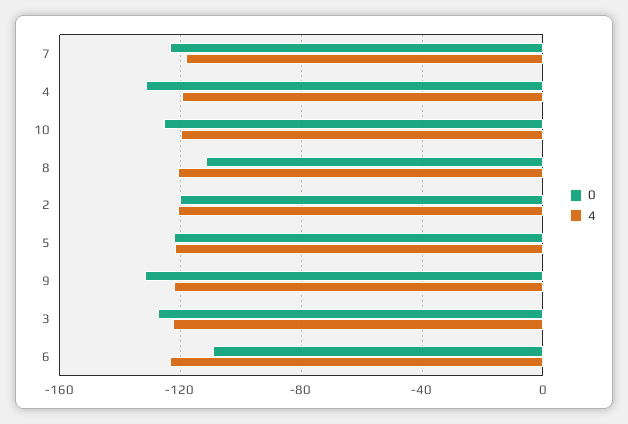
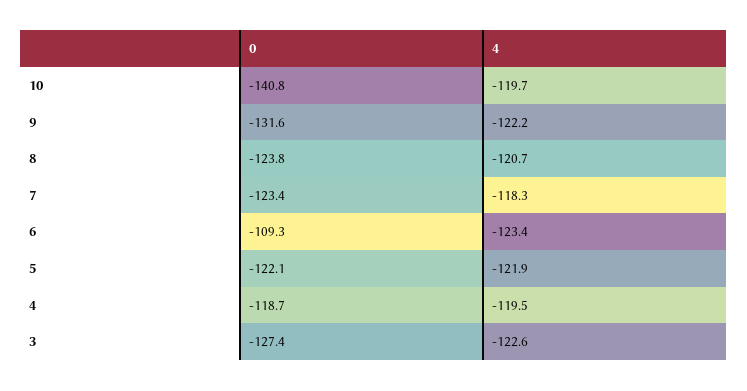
  {
    "0": {
      "7": -123.4,
-     "4": -130,
+     "4": -118.7,
-     "10": -125,
+     "10": -140.8,
-     "8": -110,
+     "8": -123.8,
-     "2": -120,
      "5": -122.1,
      "9": -131.6,
      "3": -127.4,
      "6": -109.3
    },
    "4": {
      "7": -118.3,
      "4": -119.5,
      "10": -119.7,
      "8": -120.7,
-     "2": -120,
      "5": -121.9,
      "9": -122.2,
      "3": -122.6,
      "6": -123.4
    }
  }

